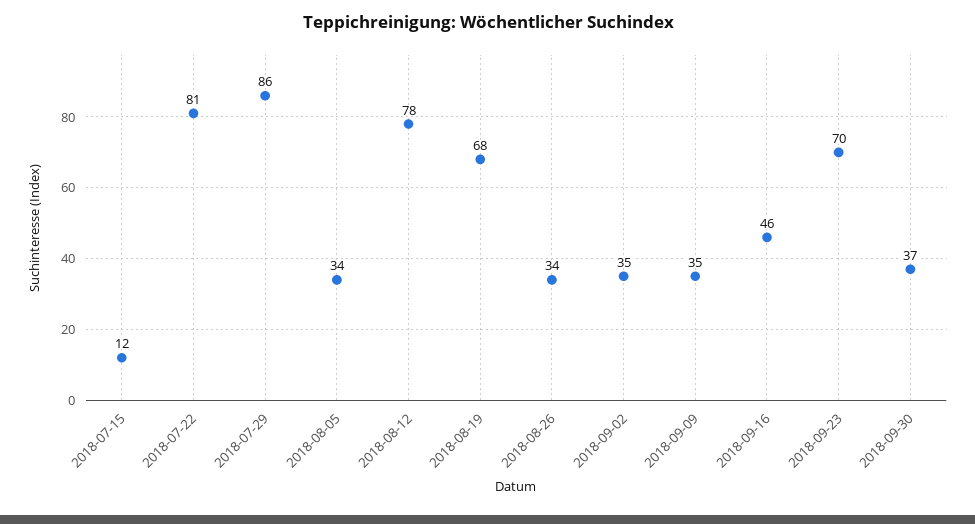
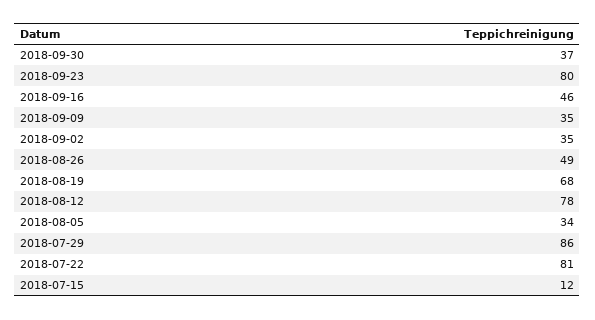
  {
    "2018-07-15": 12,
    "2018-07-22": 81,
    "2018-07-29": 86,
    "2018-08-05": 34,
    "2018-08-12": 78,
    "2018-08-19": 68,
-   "2018-08-26": 34,
+   "2018-08-26": 49,
    "2018-09-02": 35,
    "2018-09-09": 35,
    "2018-09-16": 46,
-   "2018-09-23": 70,
+   "2018-09-23": 80,
    "2018-09-30": 37
  }

